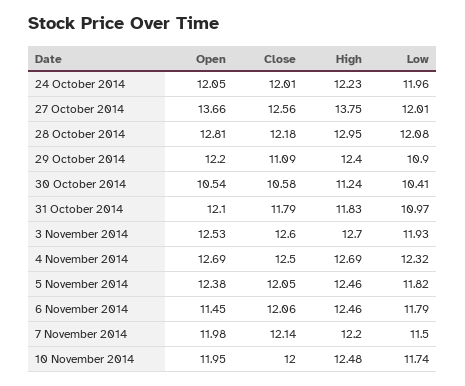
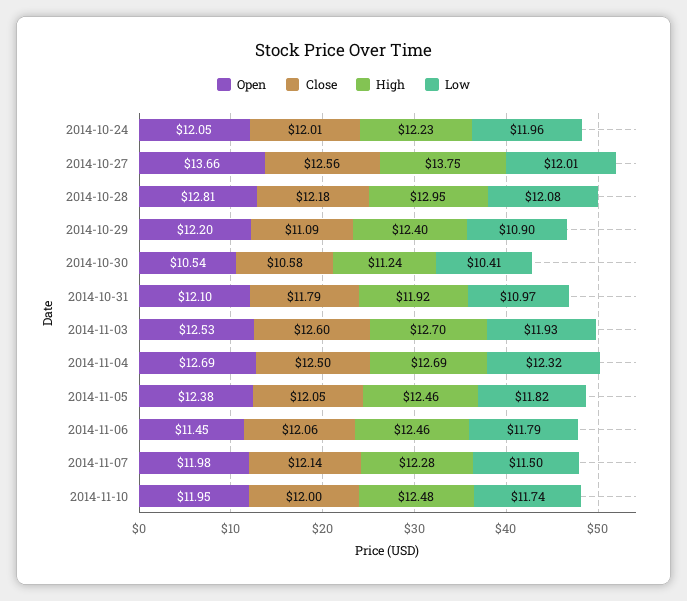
  {
    "Open": {
      "24 October 2014": 12.05,
      "27 October 2014": 13.66,
      "28 October 2014": 12.81,
      "29 October 2014": 12.2,
      "30 October 2014": 10.54,
      "31 October 2014": 12.1,
      "3 November 2014": 12.53,
      "4 November 2014": 12.69,
      "5 November 2014": 12.38,
      "6 November 2014": 11.45,
      "7 November 2014": 11.98,
      "10 November 2014": 11.95
    },
    "Close": {
      "24 October 2014": 12.01,
      "27 October 2014": 12.56,
      "28 October 2014": 12.18,
      "29 October 2014": 11.09,
      "30 October 2014": 10.58,
      "31 October 2014": 11.79,
      "3 November 2014": 12.6,
      "4 November 2014": 12.5,
      "5 November 2014": 12.05,
      "6 November 2014": 12.06,
      "7 November 2014": 12.14,
      "10 November 2014": 12
    },
    "High": {
      "24 October 2014": 12.23,
      "27 October 2014": 13.75,
      "28 October 2014": 12.95,
      "29 October 2014": 12.4,
      "30 October 2014": 11.24,
-     "31 October 2014": 11.83,
+     "31 October 2014": 11.92,
      "3 November 2014": 12.7,
      "4 November 2014": 12.69,
      "5 November 2014": 12.46,
      "6 November 2014": 12.46,
-     "7 November 2014": 12.2,
+     "7 November 2014": 12.28,
      "10 November 2014": 12.48
    },
    "Low": {
      "24 October 2014": 11.96,
      "27 October 2014": 12.01,
      "28 October 2014": 12.08,
      "29 October 2014": 10.9,
      "30 October 2014": 10.41,
      "31 October 2014": 10.97,
      "3 November 2014": 11.93,
      "4 November 2014": 12.32,
      "5 November 2014": 11.82,
      "6 November 2014": 11.79,
      "7 November 2014": 11.5,
      "10 November 2014": 11.74
    }
  }

